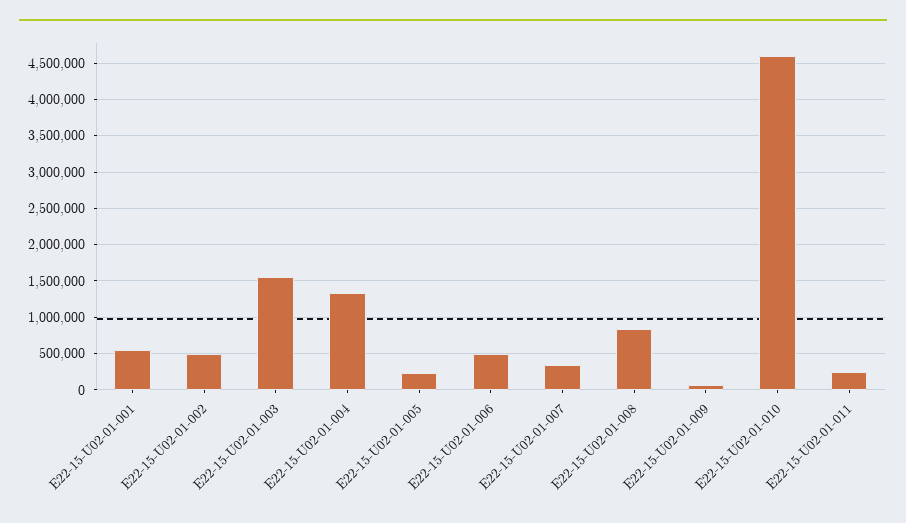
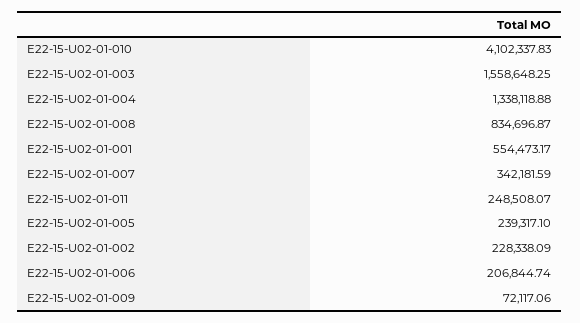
  {
    "E22-15-U02-01-001": 554473.17,
-   "E22-15-U02-01-002": 500000,
+   "E22-15-U02-01-002": 228338.09,
    "E22-15-U02-01-003": 1558648.25,
    "E22-15-U02-01-004": 1338118.88,
    "E22-15-U02-01-005": 239317.1,
-   "E22-15-U02-01-006": 500000,
+   "E22-15-U02-01-006": 206844.74,
    "E22-15-U02-01-007": 342181.59,
    "E22-15-U02-01-008": 834696.87,
    "E22-15-U02-01-009": 72117.06,
-   "E22-15-U02-01-010": 4600000,
+   "E22-15-U02-01-010": 4102337.83,
    "E22-15-U02-01-011": 248508.07
  }

